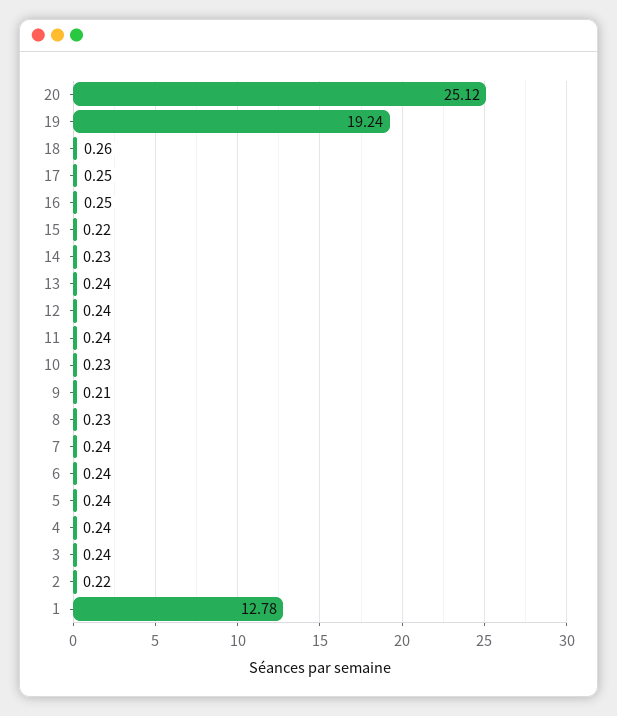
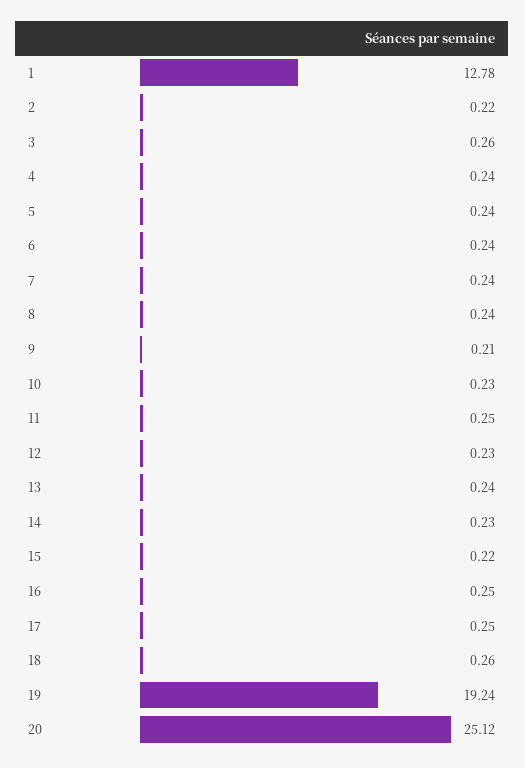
  {
    "20": 25.12,
    "19": 19.24,
    "18": 0.26,
    "17": 0.25,
    "16": 0.25,
    "15": 0.22,
    "14": 0.23,
    "13": 0.24,
-   "12": 0.24,
+   "12": 0.23,
-   "11": 0.24,
+   "11": 0.25,
    "10": 0.23,
    "9": 0.21,
-   "8": 0.23,
+   "8": 0.24,
    "7": 0.24,
    "6": 0.24,
    "5": 0.24,
    "4": 0.24,
-   "3": 0.24,
+   "3": 0.26,
    "2": 0.22,
    "1": 12.78
  }

